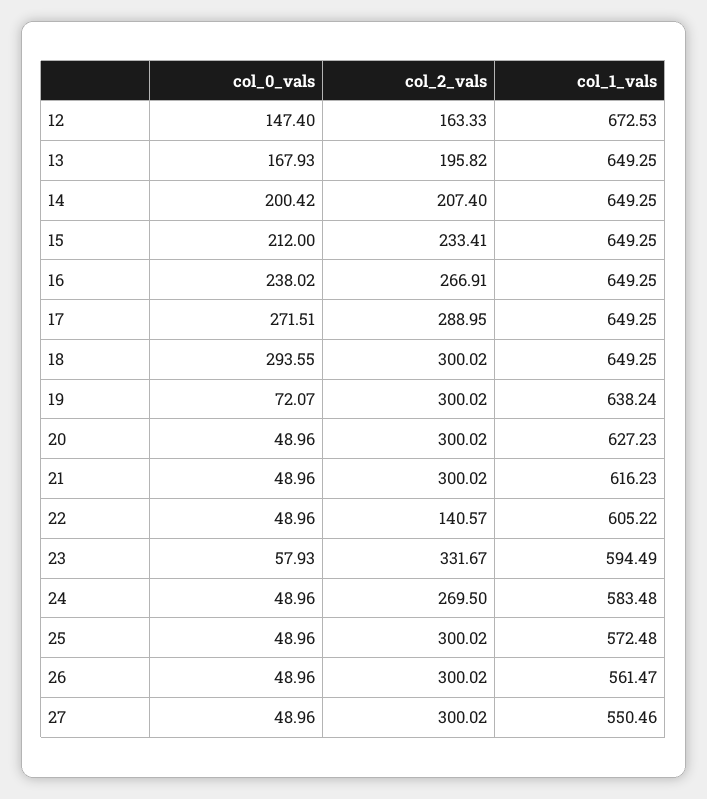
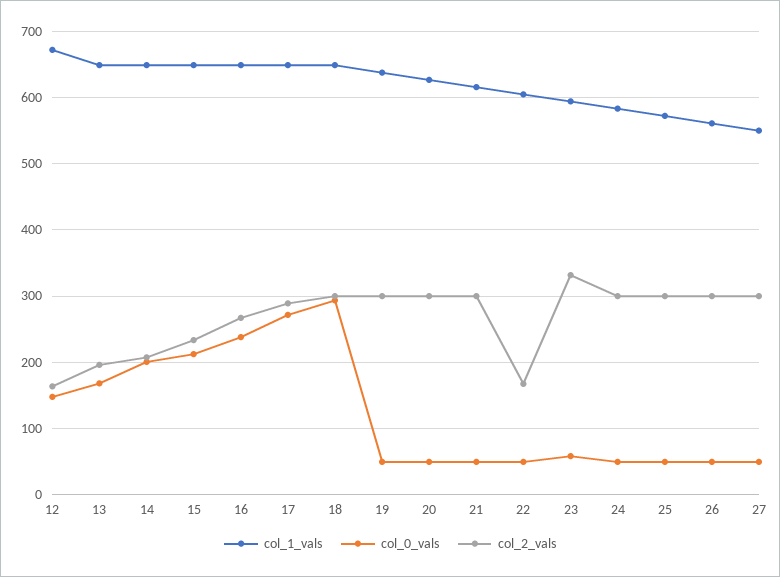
  {
    "col_0_vals": {
      "12": 147.4,
      "13": 167.93,
      "14": 200.42,
      "15": 212,
      "16": 238.02,
      "17": 271.51,
      "18": 293.55,
-     "19": 72.07,
+     "19": 50,
      "20": 48.96,
      "21": 48.96,
      "22": 48.96,
      "23": 57.93,
      "24": 48.96,
      "25": 48.96,
      "26": 48.96,
      "27": 48.96
    },
    "col_2_vals": {
      "12": 163.33,
      "13": 195.82,
      "14": 207.4,
      "15": 233.41,
      "16": 266.91,
      "17": 288.95,
      "18": 300.02,
      "19": 300.02,
      "20": 300.02,
      "21": 300.02,
-     "22": 140.57,
+     "22": 170,
      "23": 331.67,
-     "24": 269.5,
+     "24": 300,
      "25": 300.02,
      "26": 300.02,
      "27": 300.02
    },
    "col_1_vals": {
      "12": 672.53,
      "13": 649.25,
      "14": 649.25,
      "15": 649.25,
      "16": 649.25,
      "17": 649.25,
      "18": 649.25,
      "19": 638.24,
      "20": 627.23,
      "21": 616.23,
      "22": 605.22,
      "23": 594.49,
      "24": 583.48,
      "25": 572.48,
      "26": 561.47,
      "27": 550.46
    }
  }

